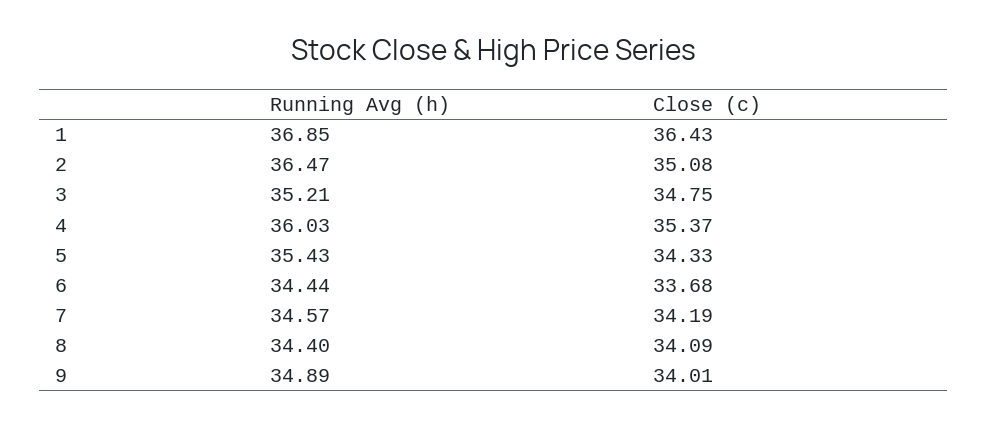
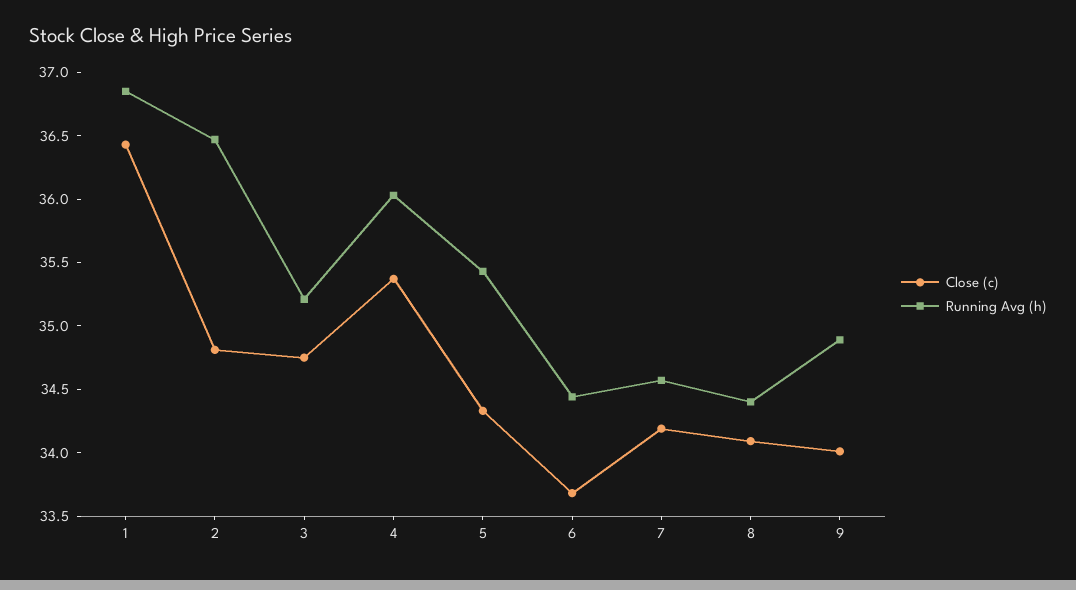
  {
    "Running Avg (h)": {
      "1": 36.85,
      "2": 36.47,
      "3": 35.21,
      "4": 36.03,
      "5": 35.43,
      "6": 34.44,
      "7": 34.57,
      "8": 34.4,
      "9": 34.89
    },
    "Close (c)": {
      "1": 36.43,
-     "2": 35.08,
+     "2": 34.8,
      "3": 34.75,
      "4": 35.37,
      "5": 34.33,
      "6": 33.68,
      "7": 34.19,
      "8": 34.09,
      "9": 34.01
    }
  }

